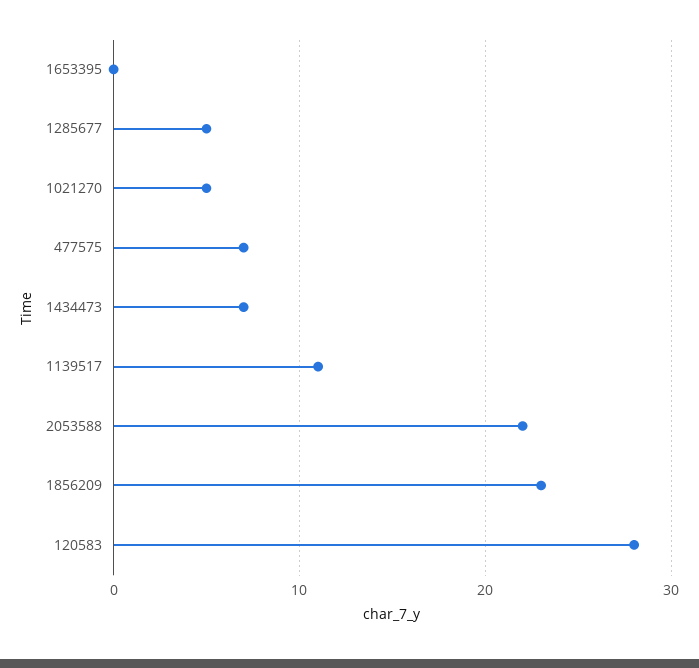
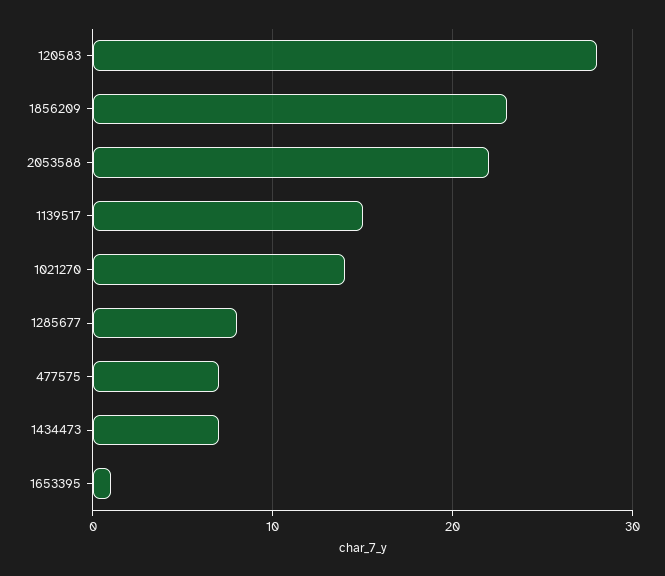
  {
-   "1653395": 0,
+   "1653395": 1,
-   "1285677": 5,
+   "1285677": 8,
-   "1021270": 5,
+   "1021270": 14,
    "477575": 7,
    "1434473": 7,
-   "1139517": 11,
+   "1139517": 15,
    "2053588": 22,
    "1856209": 23,
    "120583": 28
  }

